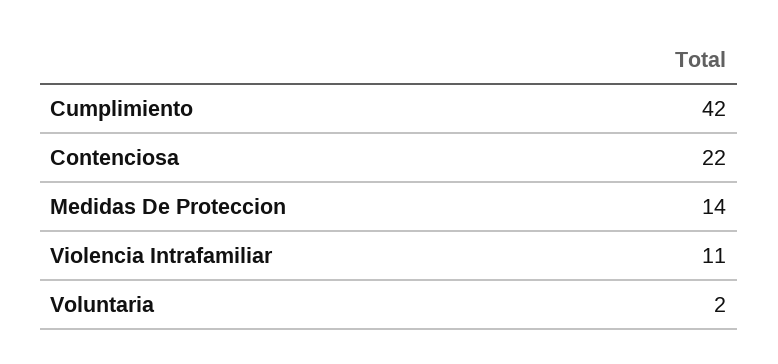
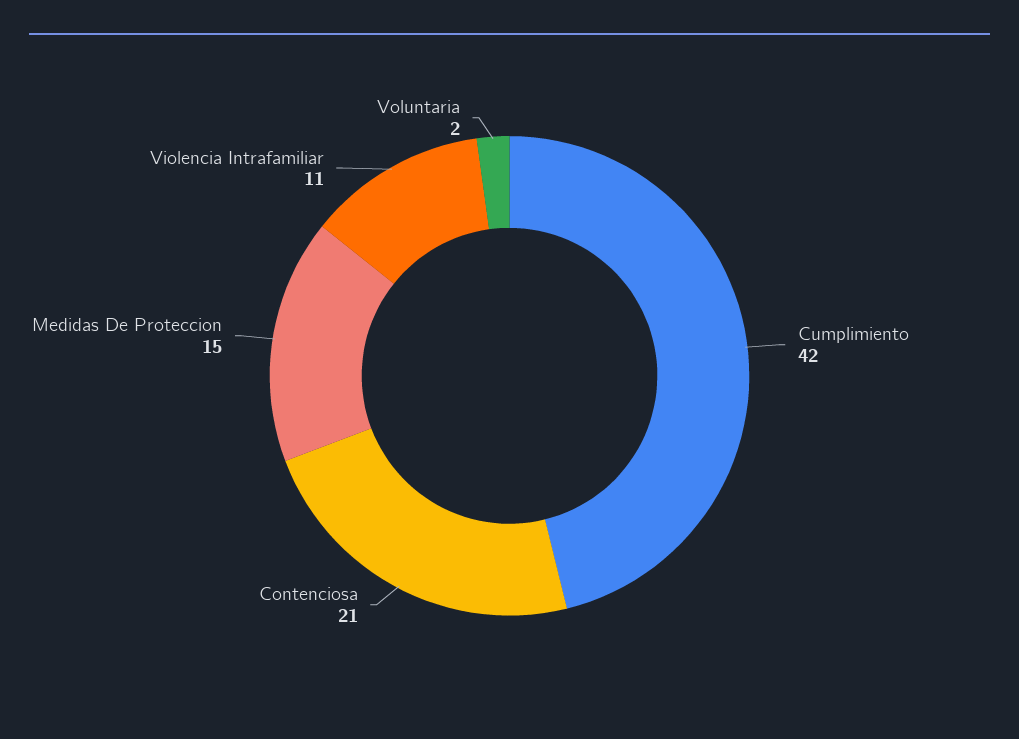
  {
    "Cumplimiento": 42,
-   "Contenciosa": 22,
+   "Contenciosa": 21,
-   "Medidas De Proteccion": 14,
+   "Medidas De Proteccion": 15,
    "Violencia Intrafamiliar": 11,
    "Voluntaria": 2
  }

